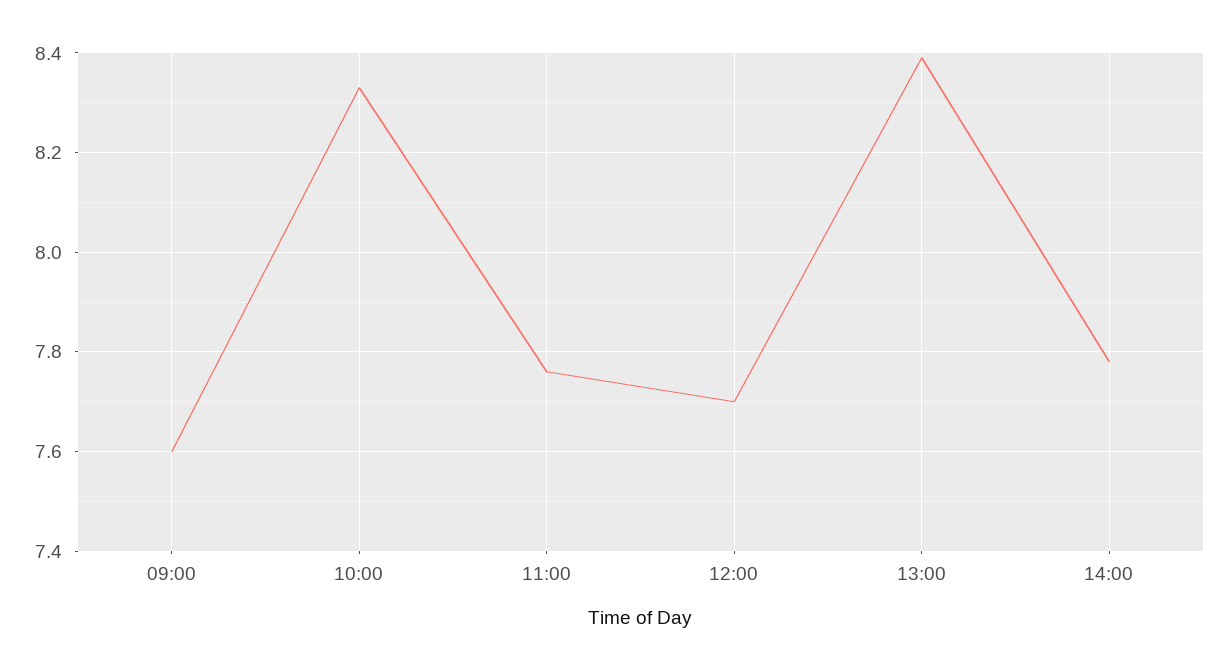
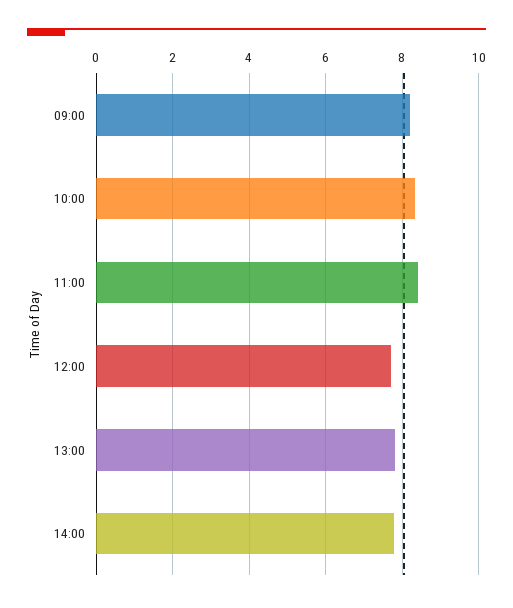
  {
-   "09:00": 7.6,
+   "09:00": 8.2,
    "10:00": 8.35,
-   "11:00": 7.75,
+   "11:00": 8.4,
    "12:00": 7.7,
-   "13:00": 8.4,
+   "13:00": 7.8,
    "14:00": 7.8
  }

